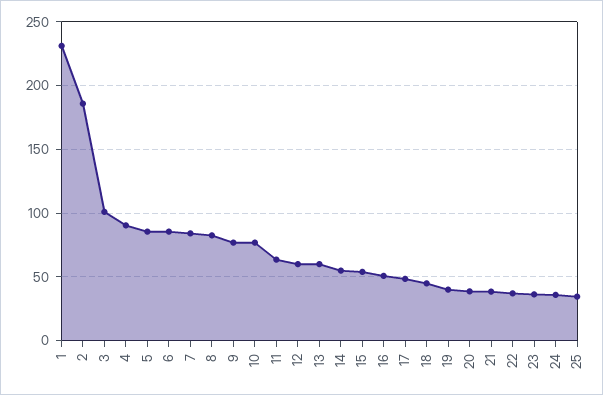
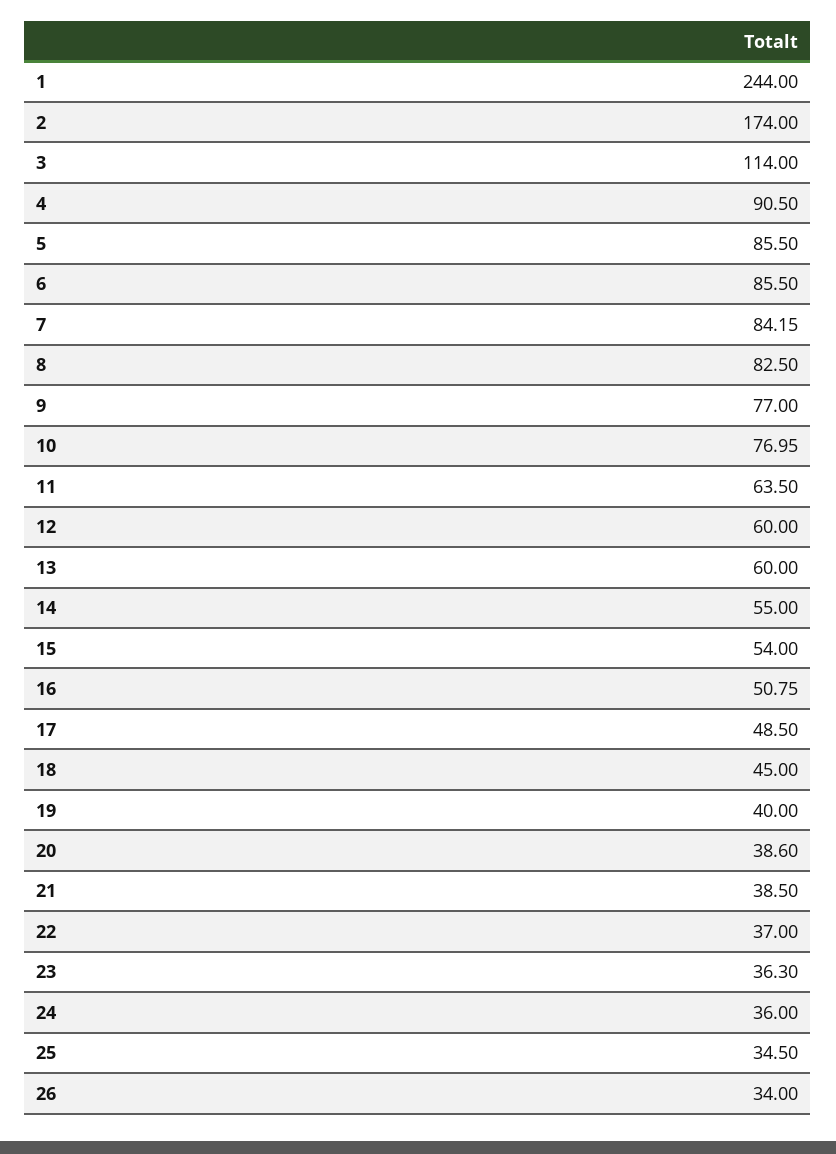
  {
-   "1": 230,
+   "1": 244,
-   "2": 185,
+   "2": 174,
-   "3": 100,
+   "3": 114,
    "4": 90.5,
    "5": 85.5,
    "6": 85.5,
    "7": 84.15,
    "8": 82.5,
    "9": 77,
    "10": 76.95,
    "11": 63.5,
    "12": 60,
    "13": 60,
    "14": 55,
    "15": 54,
    "16": 50.75,
    "17": 48.5,
    "18": 45,
    "19": 40,
    "20": 38.6,
    "21": 38.5,
    "22": 37,
    "23": 36.3,
    "24": 36,
-   "25": 34.5
+   "25": 34.5,
+   "26": 34
  }

